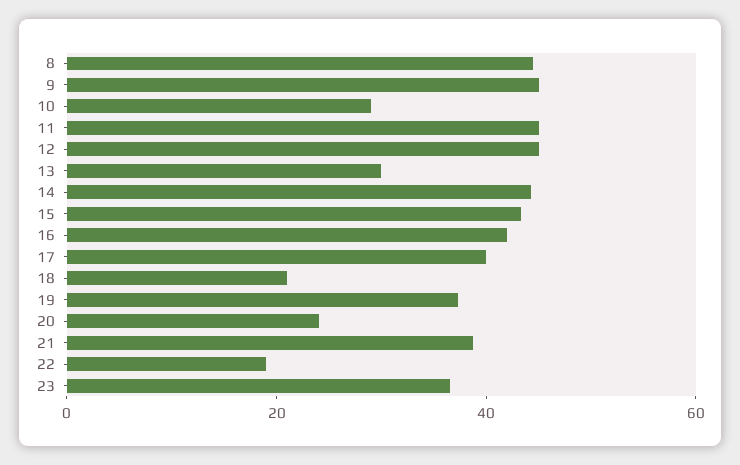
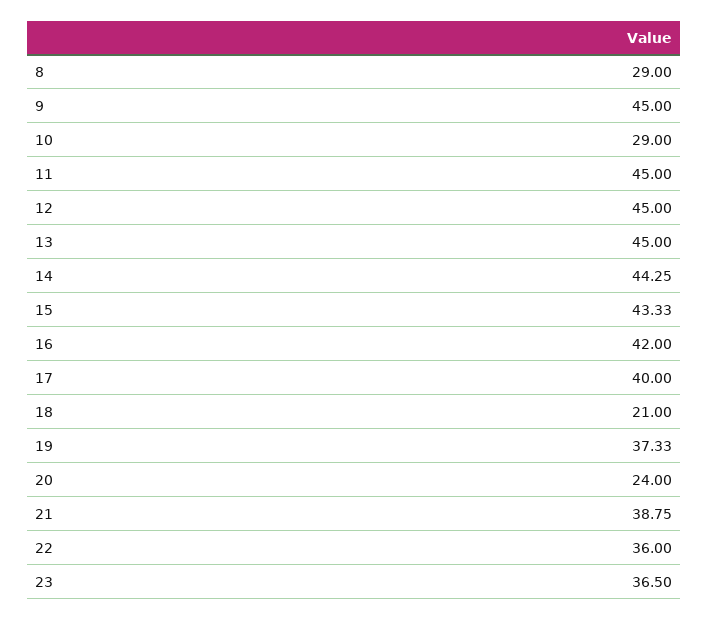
  {
-   "8": 45,
+   "8": 29,
    "9": 45,
    "10": 29,
    "11": 45,
    "12": 45,
-   "13": 30,
+   "13": 45,
    "14": 44.25,
    "15": 43.33,
    "16": 42,
    "17": 40,
    "18": 21,
    "19": 37.33,
    "20": 24,
    "21": 38.75,
-   "22": 20,
+   "22": 36,
    "23": 36.5
  }

